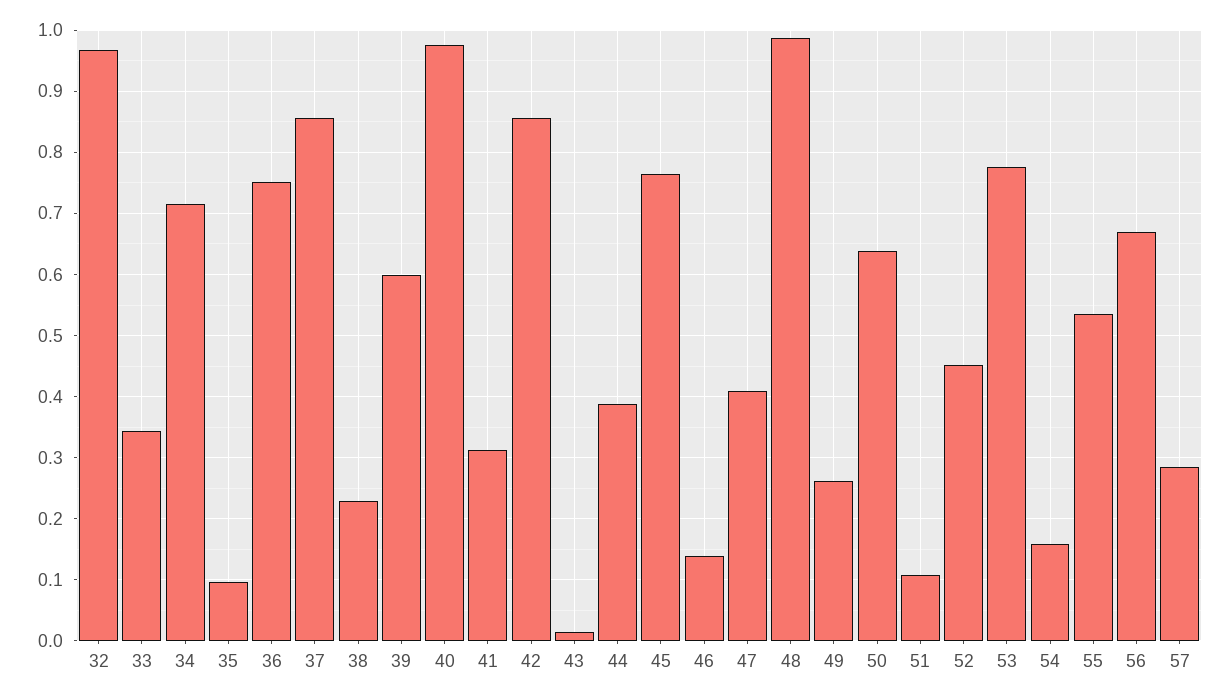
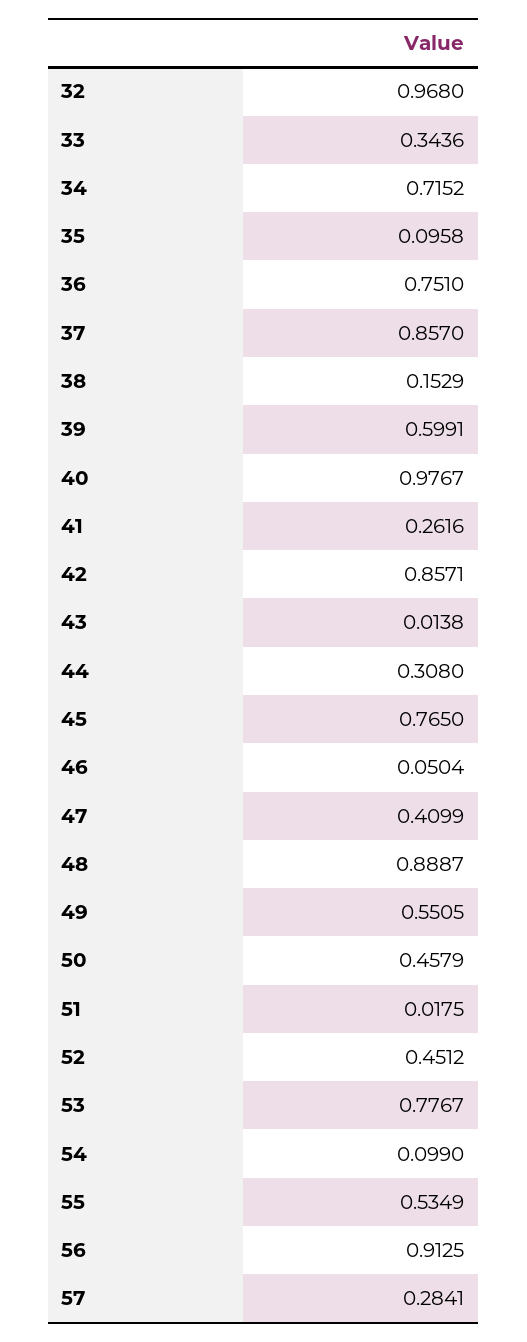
  {
    "32": 0.968,
    "33": 0.3436,
    "34": 0.7152,
    "35": 0.0958,
    "36": 0.751,
    "37": 0.857,
-   "38": 0.23,
+   "38": 0.1529,
    "39": 0.5991,
    "40": 0.9767,
-   "41": 0.31,
+   "41": 0.2616,
    "42": 0.8571,
    "43": 0.0138,
-   "44": 0.39,
+   "44": 0.308,
    "45": 0.765,
-   "46": 0.14,
+   "46": 0.0504,
    "47": 0.4099,
-   "48": 0.99,
+   "48": 0.8887,
-   "49": 0.26,
+   "49": 0.5505,
-   "50": 0.64,
+   "50": 0.4579,
-   "51": 0.11,
+   "51": 0.0175,
    "52": 0.4512,
    "53": 0.7767,
-   "54": 0.16,
+   "54": 0.099,
    "55": 0.5349,
-   "56": 0.67,
+   "56": 0.9125,
    "57": 0.2841
  }

